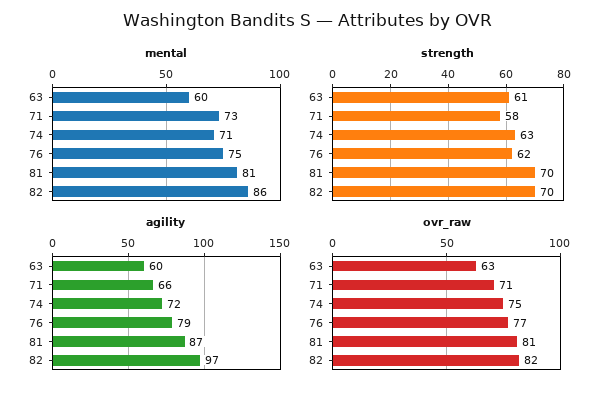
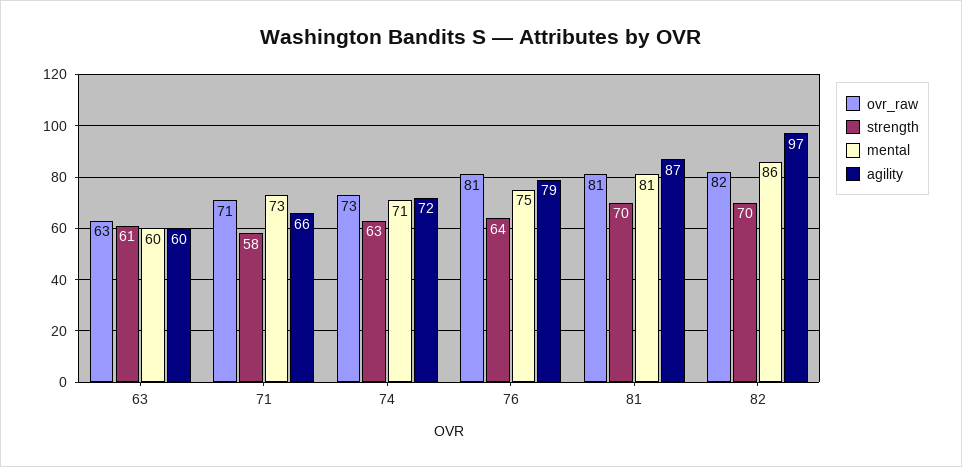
  {
    "mental": {
      "63": 60,
      "71": 73,
      "74": 71,
      "76": 75,
      "81": 81,
      "82": 86
    },
    "strength": {
      "63": 61,
      "71": 58,
      "74": 63,
-     "76": 62,
+     "76": 64,
      "81": 70,
      "82": 70
    },
    "agility": {
      "63": 60,
      "71": 66,
      "74": 72,
      "76": 79,
      "81": 87,
      "82": 97
    },
    "ovr_raw": {
      "63": 63,
      "71": 71,
-     "74": 75,
+     "74": 73,
-     "76": 77,
+     "76": 81,
      "81": 81,
      "82": 82
    }
  }

